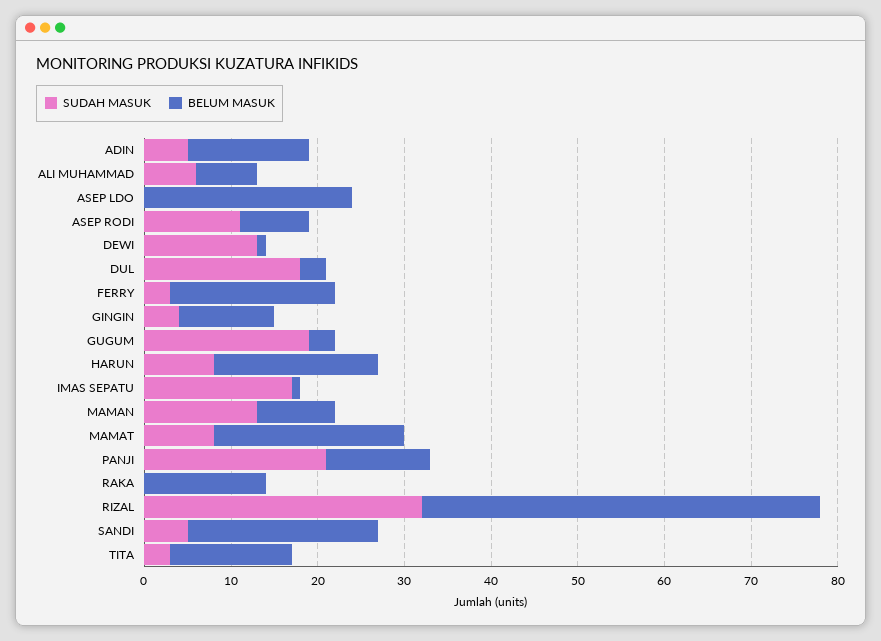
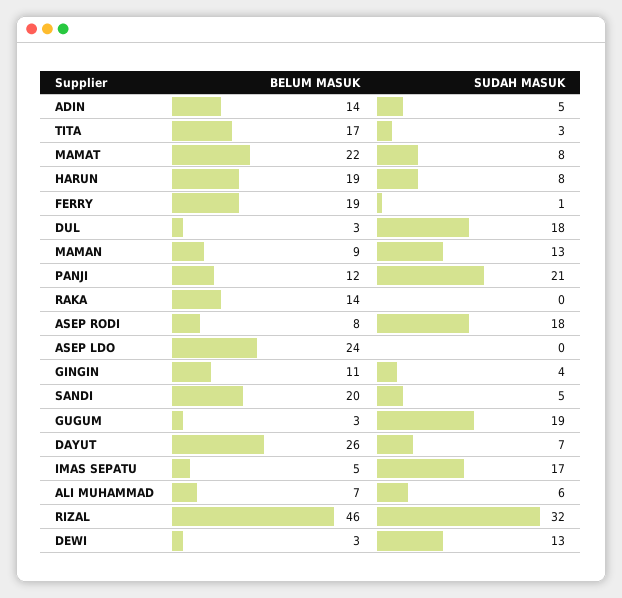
  {
    "SUDAH MASUK": {
      "ADIN": 5,
      "ALI MUHAMMAD": 6,
      "ASEP LDO": 0,
-     "ASEP RODI": 11,
+     "ASEP RODI": 18,
      "DEWI": 13,
      "DUL": 18,
-     "FERRY": 3,
+     "FERRY": 1,
      "GINGIN": 4,
      "GUGUM": 19,
      "HARUN": 8,
      "IMAS SEPATU": 17,
      "MAMAN": 13,
      "MAMAT": 8,
      "PANJI": 21,
      "RAKA": 0,
      "RIZAL": 32,
      "SANDI": 5,
-     "TITA": 3
+     "TITA": 3,
+     "DAYUT": 7
    },
    "BELUM MASUK": {
      "ADIN": 14,
      "ALI MUHAMMAD": 7,
      "ASEP LDO": 24,
      "ASEP RODI": 8,
-     "DEWI": 1,
+     "DEWI": 3,
      "DUL": 3,
      "FERRY": 19,
      "GINGIN": 11,
      "GUGUM": 3,
      "HARUN": 19,
-     "IMAS SEPATU": 1,
+     "IMAS SEPATU": 5,
      "MAMAN": 9,
      "MAMAT": 22,
      "PANJI": 12,
      "RAKA": 14,
      "RIZAL": 46,
-     "SANDI": 22,
+     "SANDI": 20,
-     "TITA": 14
+     "TITA": 17,
+     "DAYUT": 26
    }
  }

